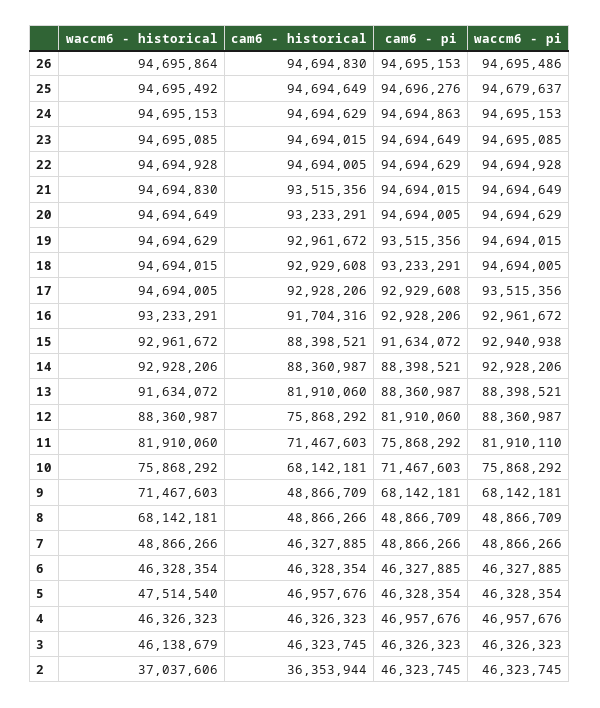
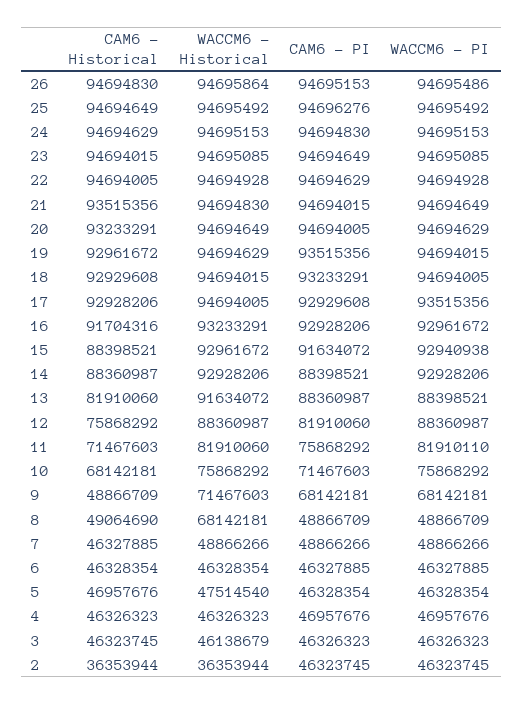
  {
    "waccm6 - historical": {
      "26": 94695864,
      "25": 94695492,
      "24": 94695153,
      "23": 94695085,
      "22": 94694928,
      "21": 94694830,
      "20": 94694649,
      "19": 94694629,
      "18": 94694015,
      "17": 94694005,
      "16": 93233291,
      "15": 92961672,
      "14": 92928206,
      "13": 91634072,
      "12": 88360987,
      "11": 81910060,
      "10": 75868292,
      "9": 71467603,
      "8": 68142181,
      "7": 48866266,
      "6": 46328354,
      "5": 47514540,
      "4": 46326323,
      "3": 46138679,
-     "2": 37037606
+     "2": 36353944
    },
    "cam6 - historical": {
      "26": 94694830,
      "25": 94694649,
      "24": 94694629,
      "23": 94694015,
      "22": 94694005,
      "21": 93515356,
      "20": 93233291,
      "19": 92961672,
      "18": 92929608,
      "17": 92928206,
      "16": 91704316,
      "15": 88398521,
      "14": 88360987,
      "13": 81910060,
      "12": 75868292,
      "11": 71467603,
      "10": 68142181,
      "9": 48866709,
-     "8": 48866266,
+     "8": 49064690,
      "7": 46327885,
      "6": 46328354,
      "5": 46957676,
      "4": 46326323,
      "3": 46323745,
      "2": 36353944
    },
    "cam6 - pi": {
      "26": 94695153,
      "25": 94696276,
-     "24": 94694863,
+     "24": 94694830,
      "23": 94694649,
      "22": 94694629,
      "21": 94694015,
      "20": 94694005,
      "19": 93515356,
      "18": 93233291,
      "17": 92929608,
      "16": 92928206,
      "15": 91634072,
      "14": 88398521,
      "13": 88360987,
      "12": 81910060,
      "11": 75868292,
      "10": 71467603,
      "9": 68142181,
      "8": 48866709,
      "7": 48866266,
      "6": 46327885,
      "5": 46328354,
      "4": 46957676,
      "3": 46326323,
      "2": 46323745
    },
    "waccm6 - pi": {
      "26": 94695486,
-     "25": 94679637,
+     "25": 94695492,
      "24": 94695153,
      "23": 94695085,
      "22": 94694928,
      "21": 94694649,
      "20": 94694629,
      "19": 94694015,
      "18": 94694005,
      "17": 93515356,
      "16": 92961672,
      "15": 92940938,
      "14": 92928206,
      "13": 88398521,
      "12": 88360987,
      "11": 81910110,
      "10": 75868292,
      "9": 68142181,
      "8": 48866709,
      "7": 48866266,
      "6": 46327885,
      "5": 46328354,
      "4": 46957676,
      "3": 46326323,
      "2": 46323745
    }
  }

